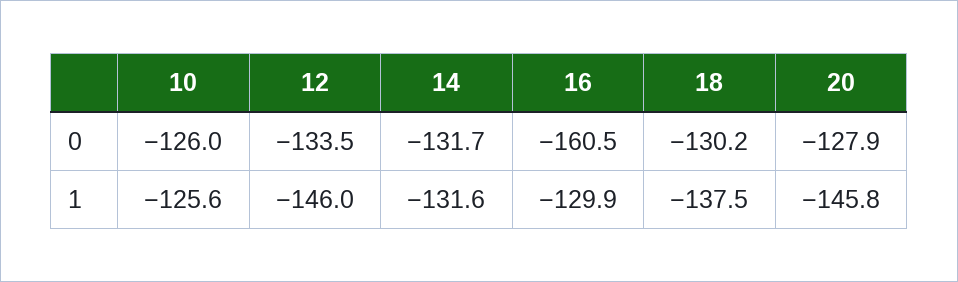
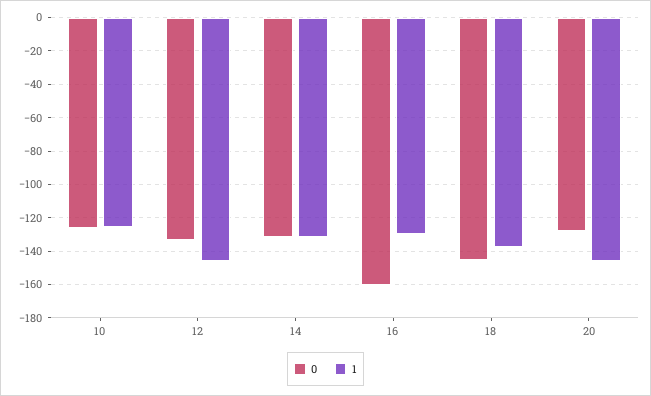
  {
    "0": {
      "10": -126,
      "12": -133.5,
      "14": -131.7,
      "16": -160.5,
-     "18": -130.2,
+     "18": -145,
      "20": -127.9
    },
    "1": {
      "10": -125.6,
      "12": -146,
      "14": -131.6,
      "16": -129.9,
      "18": -137.5,
      "20": -145.8
    }
  }

